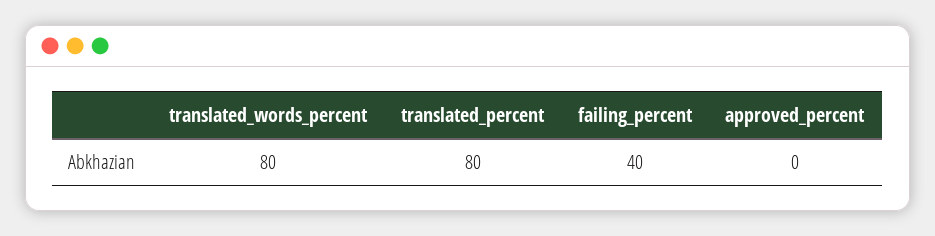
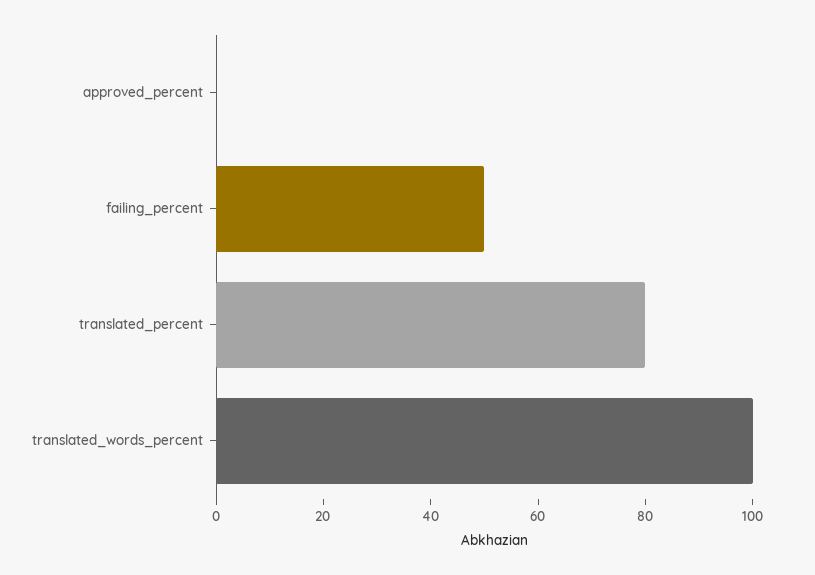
  {
-   "translated_words_percent": 80,
+   "translated_words_percent": 100,
    "translated_percent": 80,
-   "failing_percent": 40,
+   "failing_percent": 50,
    "approved_percent": 0
  }

